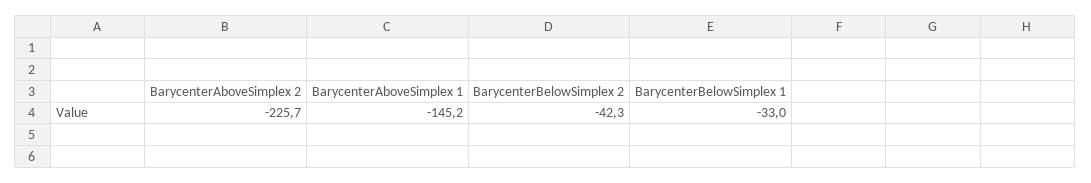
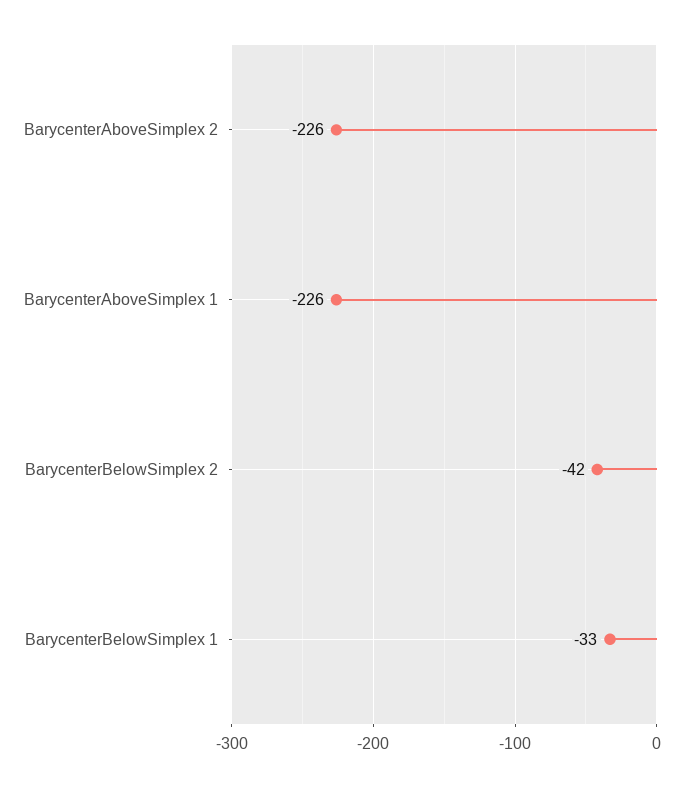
  {
    "BarycenterAboveSimplex 2": -225.7,
-   "BarycenterAboveSimplex 1": -145.2,
+   "BarycenterAboveSimplex 1": -226,
    "BarycenterBelowSimplex 2": -42.3,
    "BarycenterBelowSimplex 1": -33
  }

